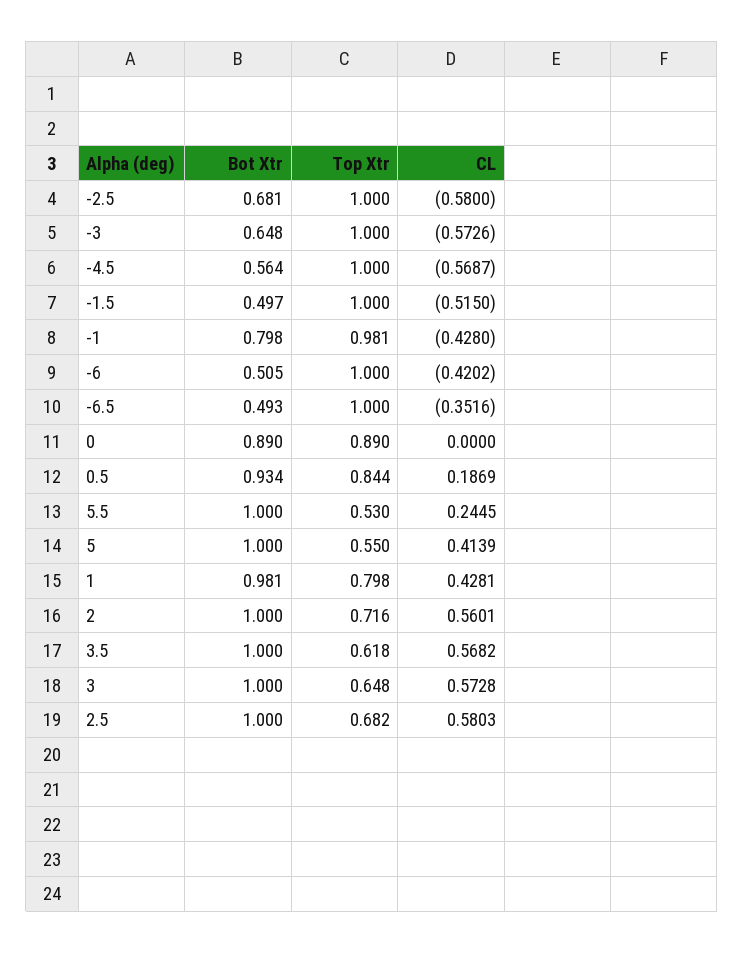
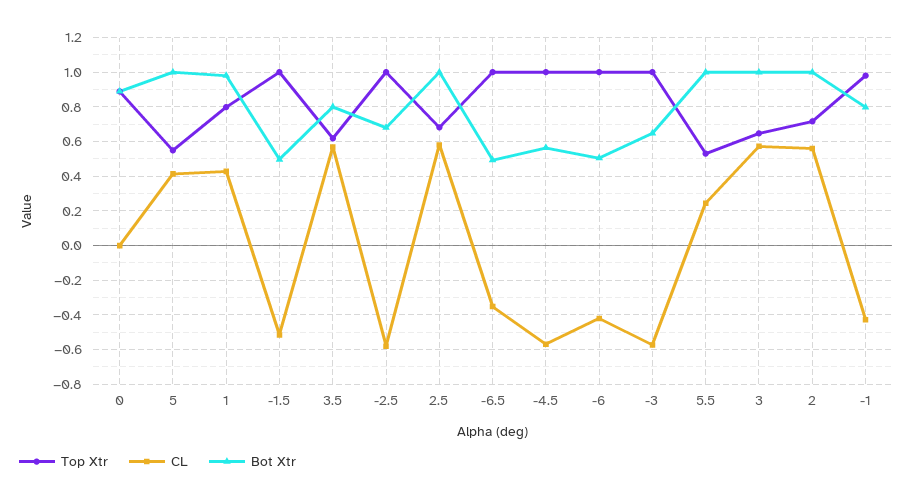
  {
    "Bot Xtr": {
      "-2.5": 0.681,
      "-3": 0.648,
      "-4.5": 0.564,
      "-1.5": 0.497,
      "-1": 0.798,
      "-6": 0.505,
      "-6.5": 0.493,
      "0": 0.89,
-     "0.5": 0.934,
      "5.5": 1,
      "5": 1,
      "1": 0.981,
      "2": 1,
-     "3.5": 1,
+     "3.5": 0.8,
      "3": 1,
      "2.5": 1
    },
    "Top Xtr": {
      "-2.5": 1,
      "-3": 1,
      "-4.5": 1,
      "-1.5": 1,
      "-1": 0.981,
      "-6": 1,
      "-6.5": 1,
      "0": 0.89,
-     "0.5": 0.844,
      "5.5": 0.53,
      "5": 0.55,
      "1": 0.798,
      "2": 0.716,
      "3.5": 0.618,
      "3": 0.648,
      "2.5": 0.682
    },
    "CL": {
      "-2.5": -0.58,
      "-3": -0.5726,
      "-4.5": -0.5687,
      "-1.5": -0.515,
      "-1": -0.428,
      "-6": -0.4202,
      "-6.5": -0.3516,
      "0": 0,
-     "0.5": 0.1869,
      "5.5": 0.2445,
      "5": 0.4139,
      "1": 0.4281,
      "2": 0.5601,
      "3.5": 0.5682,
      "3": 0.5728,
      "2.5": 0.5803
    }
  }

